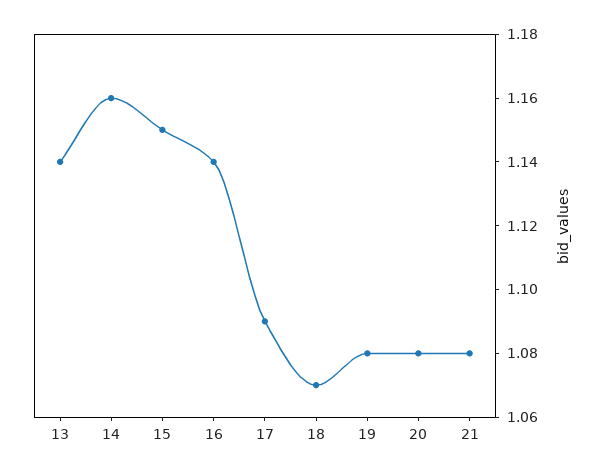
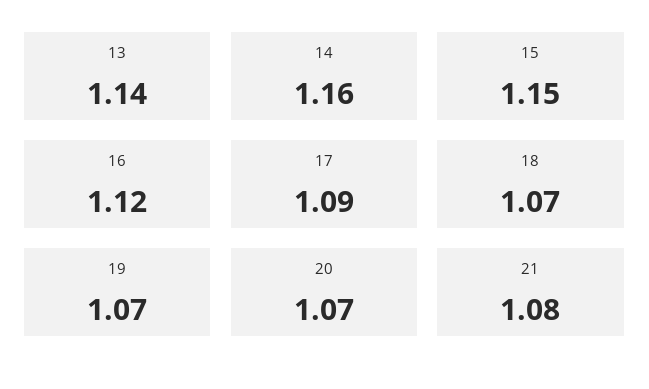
  {
    "13": 1.14,
    "14": 1.16,
    "15": 1.15,
-   "16": 1.14,
+   "16": 1.12,
    "17": 1.09,
    "18": 1.07,
-   "19": 1.08,
+   "19": 1.07,
-   "20": 1.08,
+   "20": 1.07,
    "21": 1.08
  }

